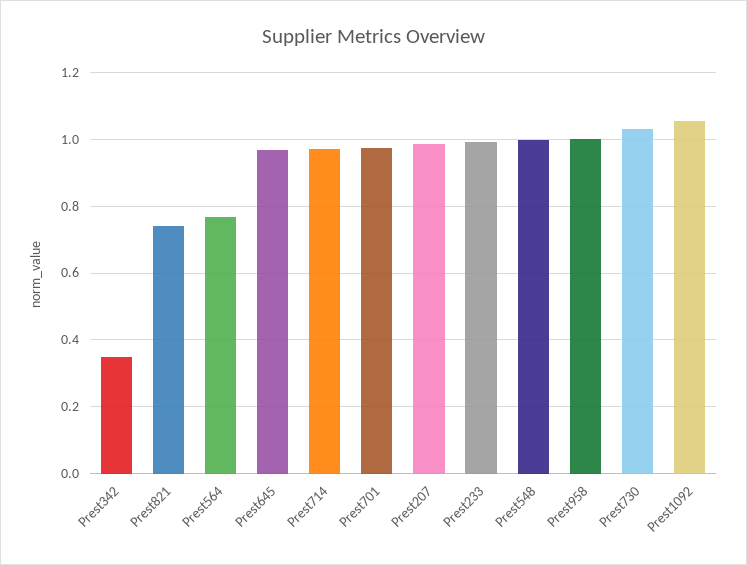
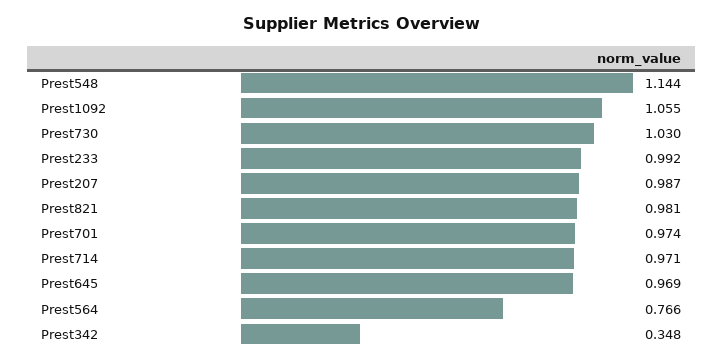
  {
    "Prest342": 0.348,
-   "Prest821": 0.74,
+   "Prest821": 0.981,
    "Prest564": 0.766,
    "Prest645": 0.969,
    "Prest714": 0.971,
    "Prest701": 0.974,
    "Prest207": 0.987,
    "Prest233": 0.992,
-   "Prest548": 1,
+   "Prest548": 1.144,
-   "Prest958": 1,
    "Prest730": 1.03,
    "Prest1092": 1.055
  }

